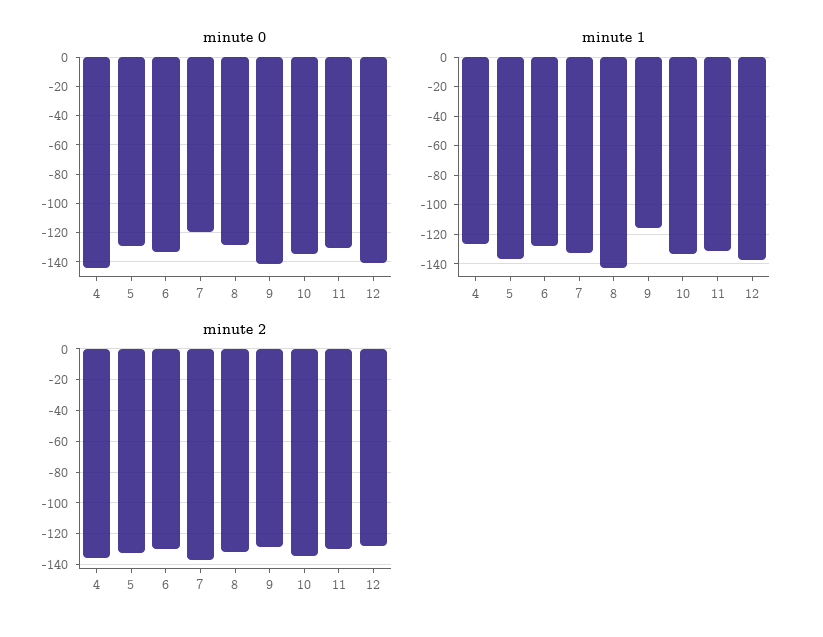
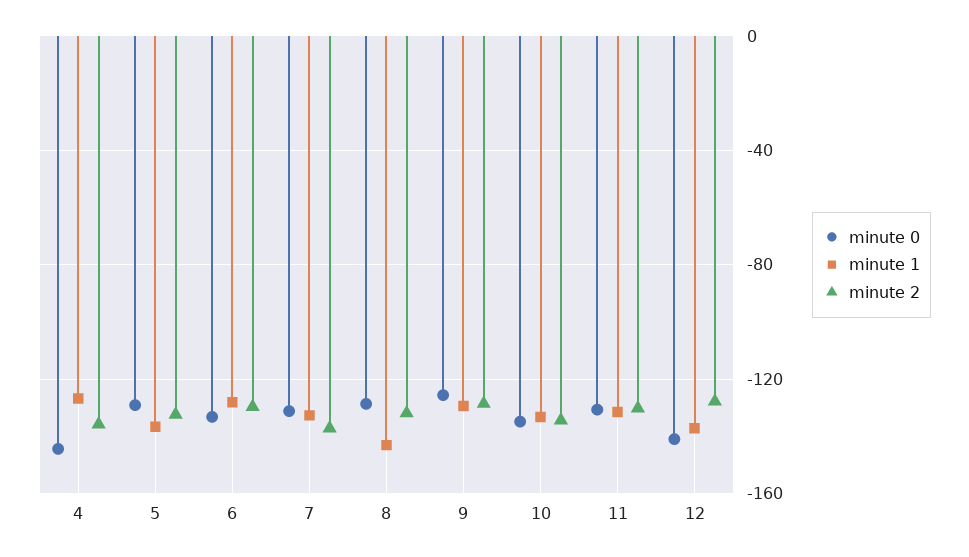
  {
    "minute 0": {
      "4": -145,
      "5": -130,
      "6": -135,
-     "7": -120,
+     "7": -130,
      "8": -130,
-     "9": -140,
+     "9": -125,
      "10": -135,
      "11": -130,
      "12": -140
    },
    "minute 1": {
      "4": -125,
      "5": -135,
      "6": -130,
      "7": -135,
      "8": -145,
-     "9": -115,
+     "9": -130,
      "10": -135,
      "11": -130,
      "12": -135
    },
    "minute 2": {
      "4": -135,
      "5": -130,
      "6": -130,
      "7": -135,
      "8": -130,
      "9": -130,
      "10": -135,
      "11": -130,
      "12": -130
    }
  }

